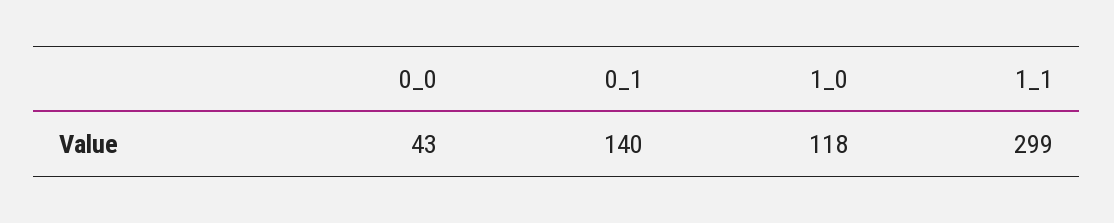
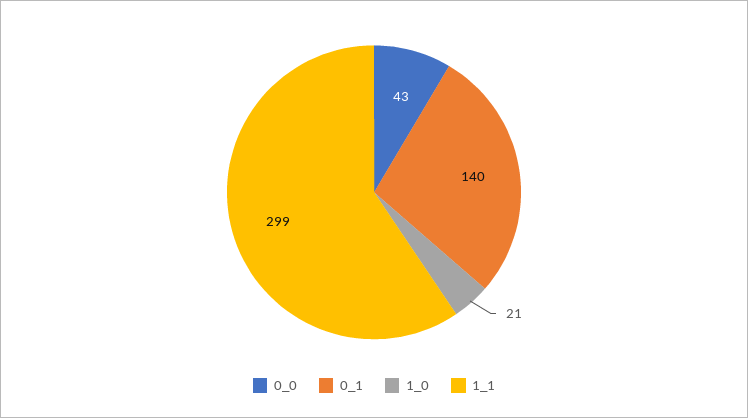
  {
    "0_0": 43,
    "0_1": 140,
-   "1_0": 118,
+   "1_0": 21,
    "1_1": 299
  }

